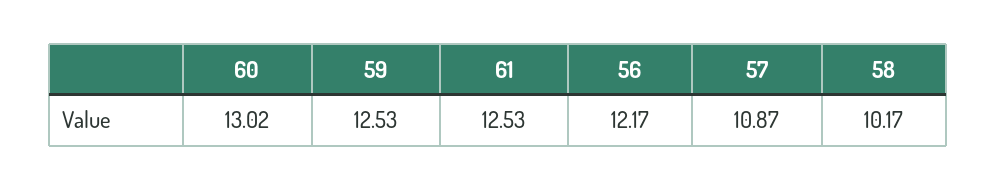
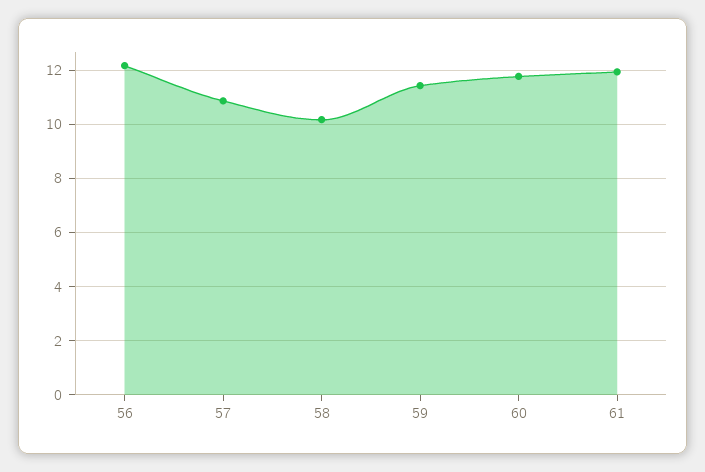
  {
-   "60": 13.02,
+   "60": 11.75,
-   "59": 12.53,
+   "59": 11.5,
-   "61": 12.53,
+   "61": 12,
    "56": 12.17,
    "57": 10.87,
    "58": 10.17
  }

